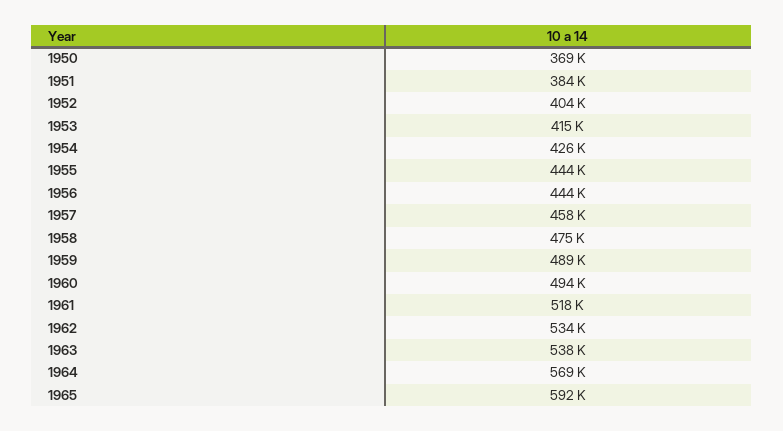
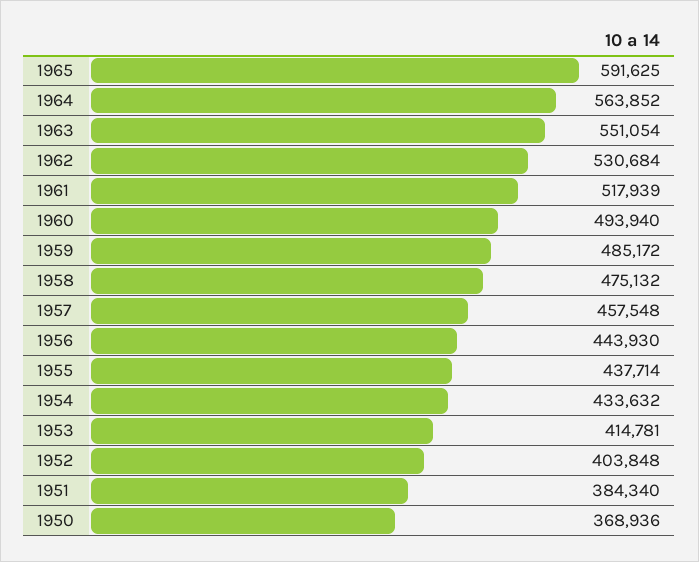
  {
    "1950": 368936,
    "1951": 384340,
    "1952": 403848,
    "1953": 414781,
-   "1954": 426000,
+   "1954": 433632,
-   "1955": 444000,
+   "1955": 437714,
    "1956": 443930,
    "1957": 457548,
    "1958": 475132,
-   "1959": 489000,
+   "1959": 485172,
    "1960": 493940,
    "1961": 517939,
-   "1962": 534000,
+   "1962": 530684,
-   "1963": 538000,
+   "1963": 551054,
-   "1964": 569000,
+   "1964": 563852,
    "1965": 591625
  }

